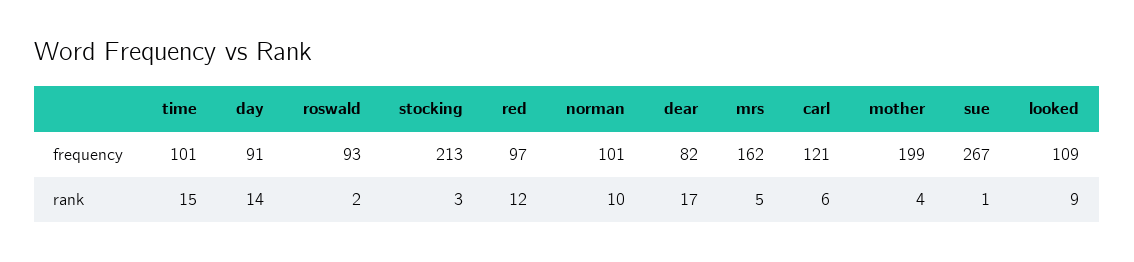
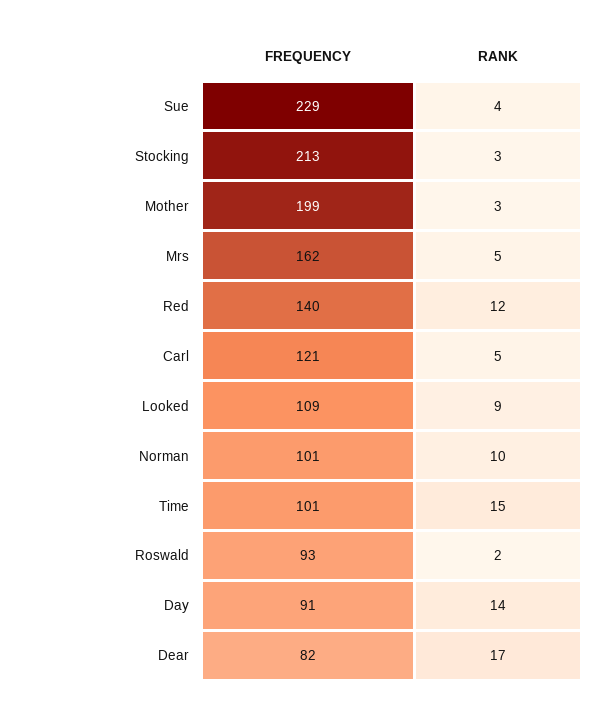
  {
    "time": {
      "frequency": 101,
      "rank": 15
    },
    "day": {
      "frequency": 91,
      "rank": 14
    },
    "roswald": {
      "frequency": 93,
      "rank": 2
    },
    "stocking": {
      "frequency": 213,
      "rank": 3
    },
    "red": {
-     "frequency": 97,
+     "frequency": 140,
      "rank": 12
    },
    "norman": {
      "frequency": 101,
      "rank": 10
    },
    "dear": {
      "frequency": 82,
      "rank": 17
    },
    "mrs": {
      "frequency": 162,
      "rank": 5
    },
    "carl": {
      "frequency": 121,
-     "rank": 6
+     "rank": 5
    },
    "mother": {
      "frequency": 199,
-     "rank": 4
+     "rank": 3
    },
    "sue": {
-     "frequency": 267,
+     "frequency": 229,
-     "rank": 1
+     "rank": 4
    },
    "looked": {
      "frequency": 109,
      "rank": 9
    }
  }

